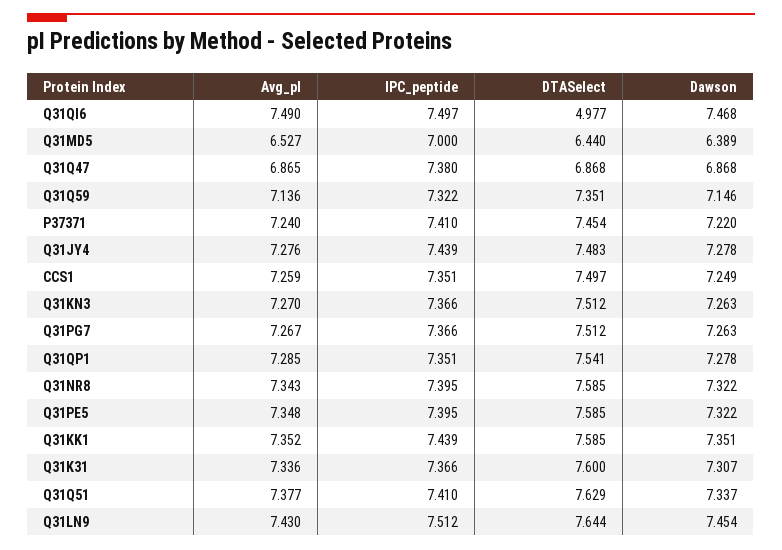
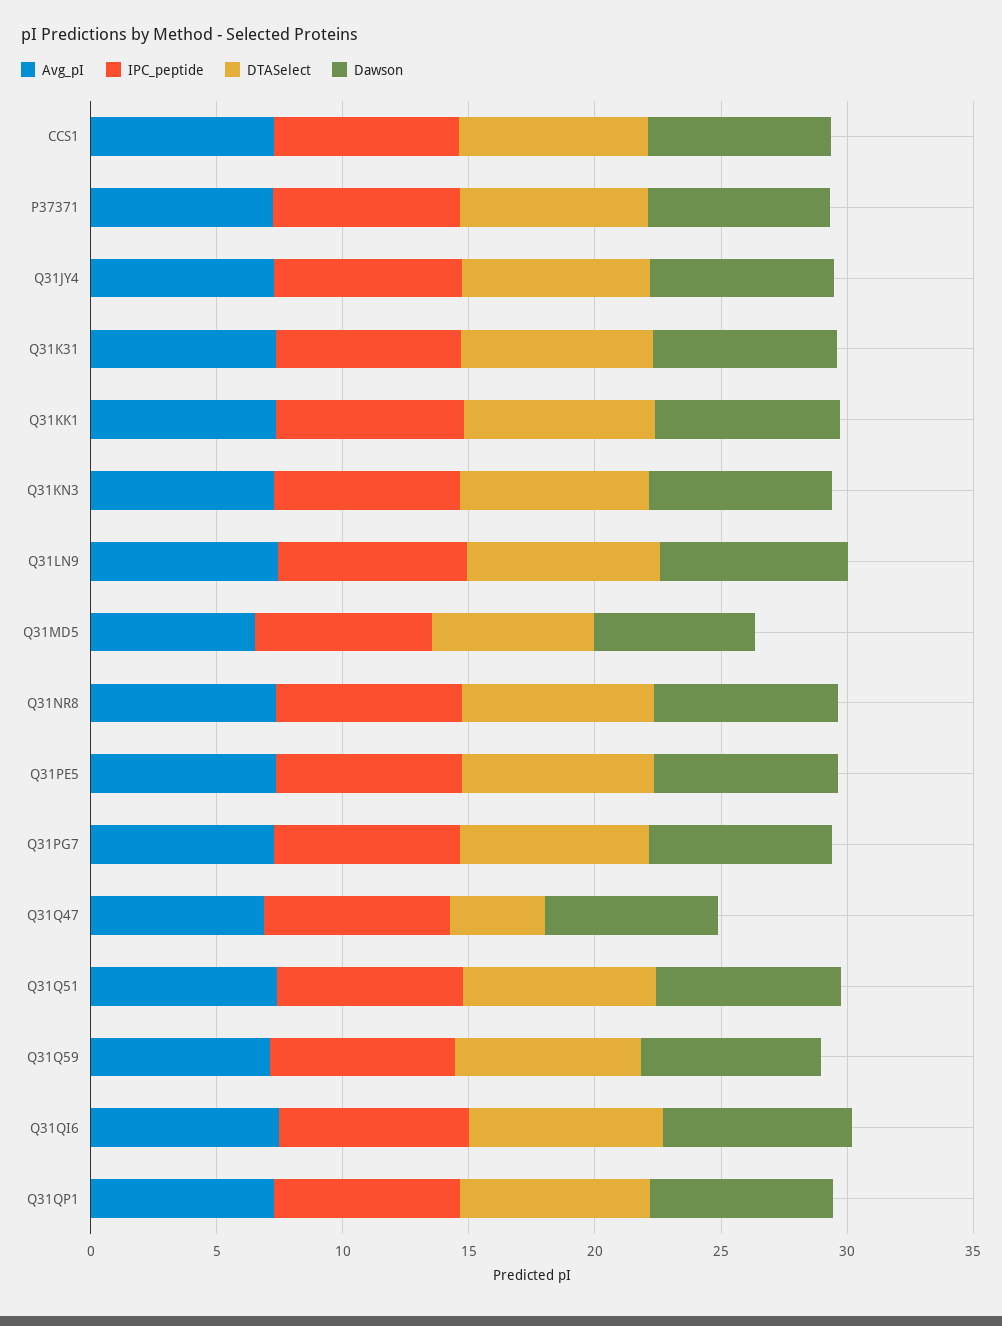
  {
    "Avg_pI": {
      "Q31QI6": 7.49,
      "Q31MD5": 6.527,
      "Q31Q47": 6.865,
      "Q31Q59": 7.136,
      "P37371": 7.24,
      "Q31JY4": 7.276,
      "CCS1": 7.259,
      "Q31KN3": 7.27,
      "Q31PG7": 7.267,
      "Q31QP1": 7.285,
      "Q31NR8": 7.343,
      "Q31PE5": 7.348,
      "Q31KK1": 7.352,
      "Q31K31": 7.336,
      "Q31Q51": 7.377,
      "Q31LN9": 7.43
    },
    "IPC_peptide": {
      "Q31QI6": 7.497,
      "Q31MD5": 7,
      "Q31Q47": 7.38,
      "Q31Q59": 7.322,
      "P37371": 7.41,
      "Q31JY4": 7.439,
      "CCS1": 7.351,
      "Q31KN3": 7.366,
      "Q31PG7": 7.366,
      "Q31QP1": 7.351,
      "Q31NR8": 7.395,
      "Q31PE5": 7.395,
      "Q31KK1": 7.439,
      "Q31K31": 7.366,
      "Q31Q51": 7.41,
      "Q31LN9": 7.512
    },
    "DTASelect": {
-     "Q31QI6": 4.977,
+     "Q31QI6": 8,
      "Q31MD5": 6.44,
-     "Q31Q47": 6.868,
+     "Q31Q47": 4,
      "Q31Q59": 7.351,
      "P37371": 7.454,
      "Q31JY4": 7.483,
      "CCS1": 7.497,
      "Q31KN3": 7.512,
      "Q31PG7": 7.512,
      "Q31QP1": 7.541,
      "Q31NR8": 7.585,
      "Q31PE5": 7.585,
      "Q31KK1": 7.585,
      "Q31K31": 7.6,
      "Q31Q51": 7.629,
      "Q31LN9": 7.644
    },
    "Dawson": {
      "Q31QI6": 7.468,
      "Q31MD5": 6.389,
      "Q31Q47": 6.868,
      "Q31Q59": 7.146,
      "P37371": 7.22,
      "Q31JY4": 7.278,
      "CCS1": 7.249,
      "Q31KN3": 7.263,
      "Q31PG7": 7.263,
      "Q31QP1": 7.278,
      "Q31NR8": 7.322,
      "Q31PE5": 7.322,
      "Q31KK1": 7.351,
      "Q31K31": 7.307,
      "Q31Q51": 7.337,
      "Q31LN9": 7.454
    }
  }

